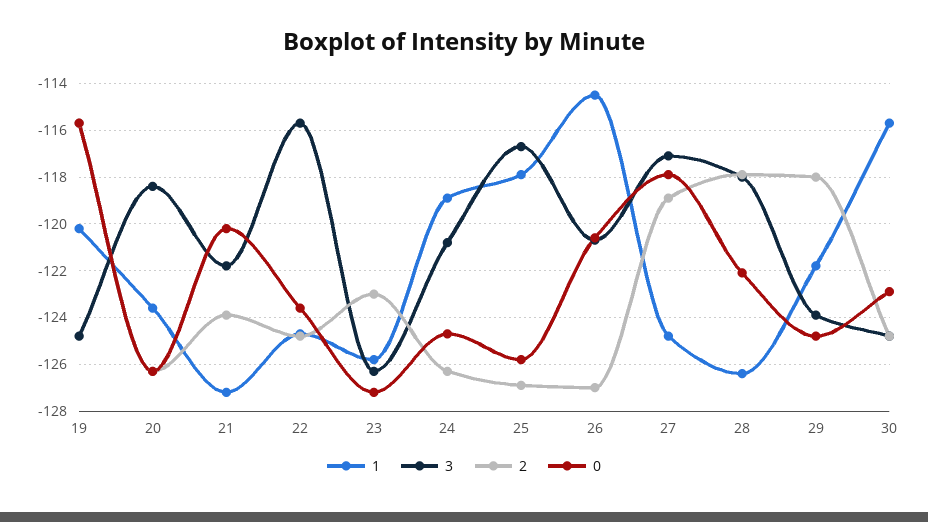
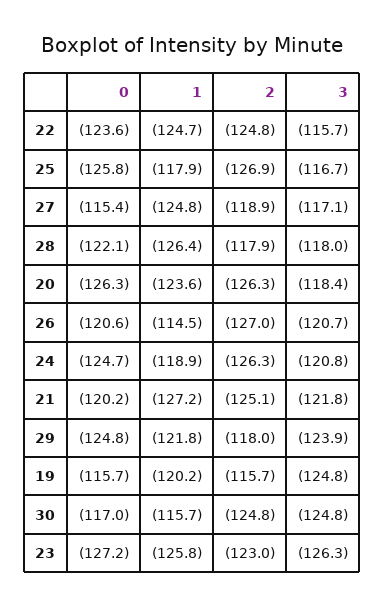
  {
    "1": {
      "19": -120.2,
      "20": -123.6,
      "21": -127.2,
      "22": -124.7,
      "23": -125.8,
      "24": -118.9,
      "25": -117.9,
      "26": -114.5,
      "27": -124.8,
      "28": -126.4,
      "29": -121.8,
      "30": -115.7
    },
    "3": {
      "19": -124.8,
      "20": -118.4,
      "21": -121.8,
      "22": -115.7,
      "23": -126.3,
      "24": -120.8,
      "25": -116.7,
      "26": -120.7,
      "27": -117.1,
      "28": -118,
      "29": -123.9,
      "30": -124.8
    },
    "2": {
      "19": -115.7,
      "20": -126.3,
-     "21": -124,
+     "21": -125.1,
      "22": -124.8,
      "23": -123,
      "24": -126.3,
      "25": -126.9,
      "26": -127,
      "27": -118.9,
      "28": -117.9,
      "29": -118,
      "30": -124.8
    },
    "0": {
      "19": -115.7,
      "20": -126.3,
      "21": -120.2,
      "22": -123.6,
      "23": -127.2,
      "24": -124.7,
      "25": -125.8,
      "26": -120.6,
-     "27": -118,
+     "27": -115.4,
      "28": -122.1,
      "29": -124.8,
-     "30": -123
+     "30": -117
    }
  }

